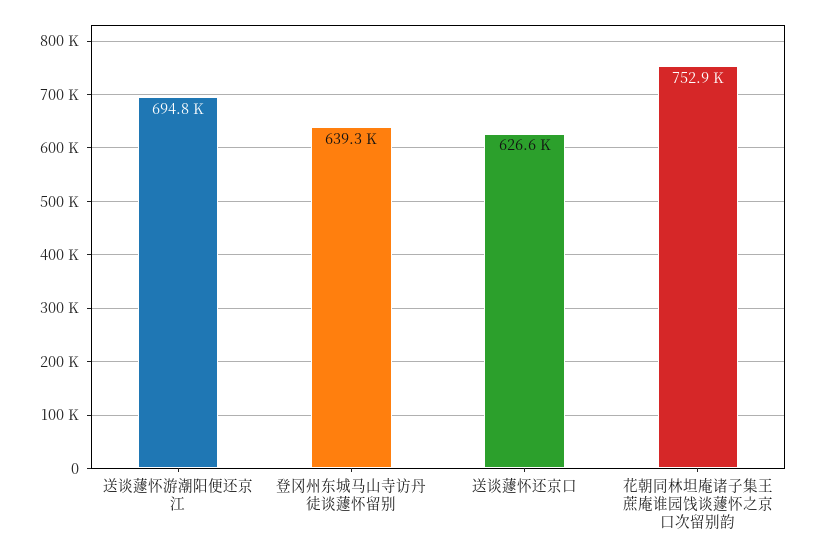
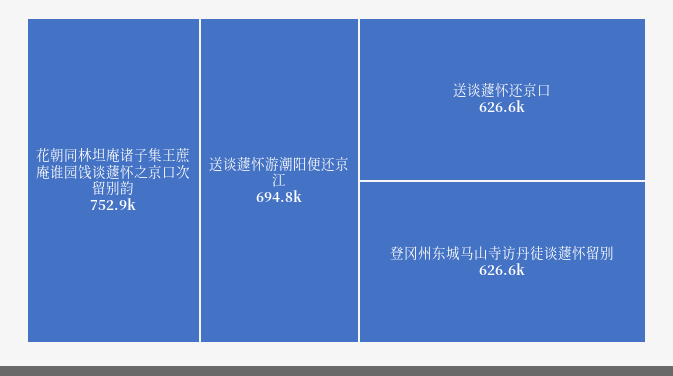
  {
    "送谈蘧怀游潮阳便还京江": 694800,
-   "登冈州东城马山寺访丹徒谈蘧怀留别": 639300,
+   "登冈州东城马山寺访丹徒谈蘧怀留别": 626600,
    "送谈蘧怀还京口": 626600,
    "花朝同林坦庵诸子集王蔗庵谁园饯谈蘧怀之京口次留别韵": 752900
  }

